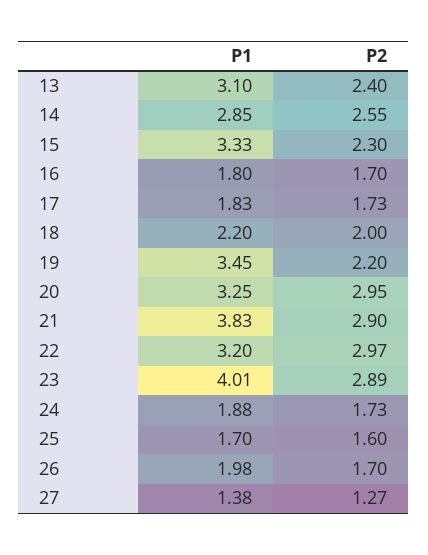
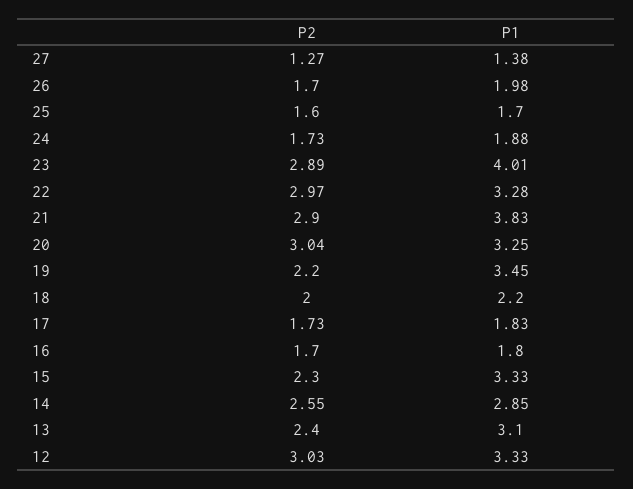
  {
    "P1": {
      "13": 3.1,
      "14": 2.85,
      "15": 3.33,
      "16": 1.8,
      "17": 1.83,
      "18": 2.2,
      "19": 3.45,
      "20": 3.25,
      "21": 3.83,
-     "22": 3.2,
+     "22": 3.28,
      "23": 4.01,
      "24": 1.88,
      "25": 1.7,
      "26": 1.98,
-     "27": 1.38
+     "27": 1.38,
+     "12": 3.33
    },
    "P2": {
      "13": 2.4,
      "14": 2.55,
      "15": 2.3,
      "16": 1.7,
      "17": 1.73,
      "18": 2,
      "19": 2.2,
-     "20": 2.95,
+     "20": 3.04,
      "21": 2.9,
      "22": 2.97,
      "23": 2.89,
      "24": 1.73,
      "25": 1.6,
      "26": 1.7,
-     "27": 1.27
+     "27": 1.27,
+     "12": 3.03
    }
  }

